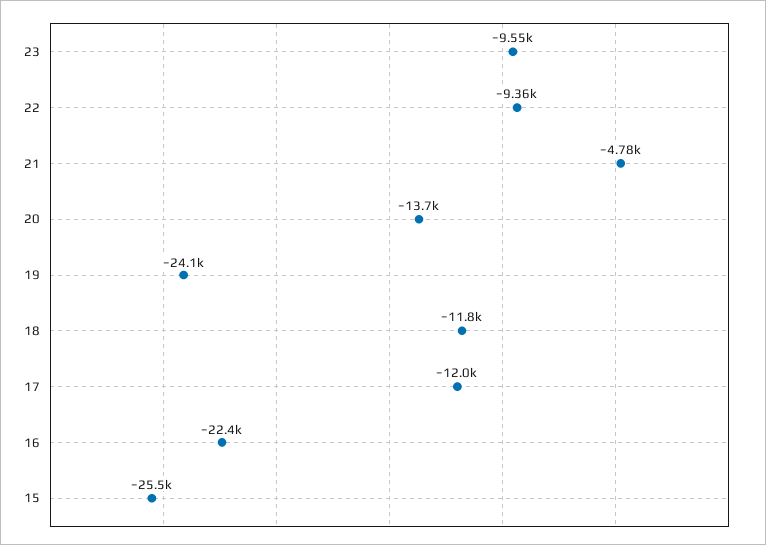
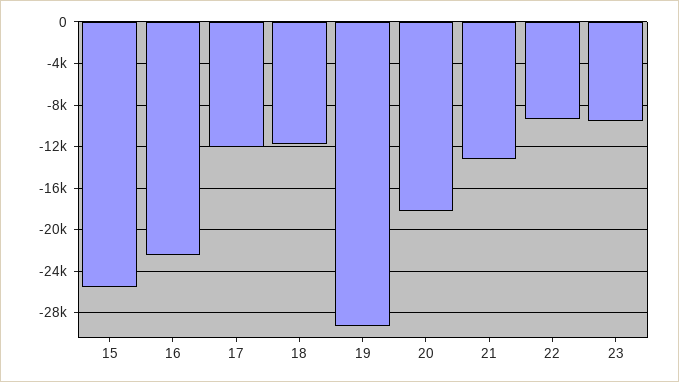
  {
    "23": -9550,
    "22": -9360,
-   "21": -4780,
+   "21": -13000,
-   "20": -13700,
+   "20": -18000,
-   "19": -24100,
+   "19": -29000,
    "18": -11800,
    "17": -12000,
    "16": -22400,
    "15": -25500
  }

